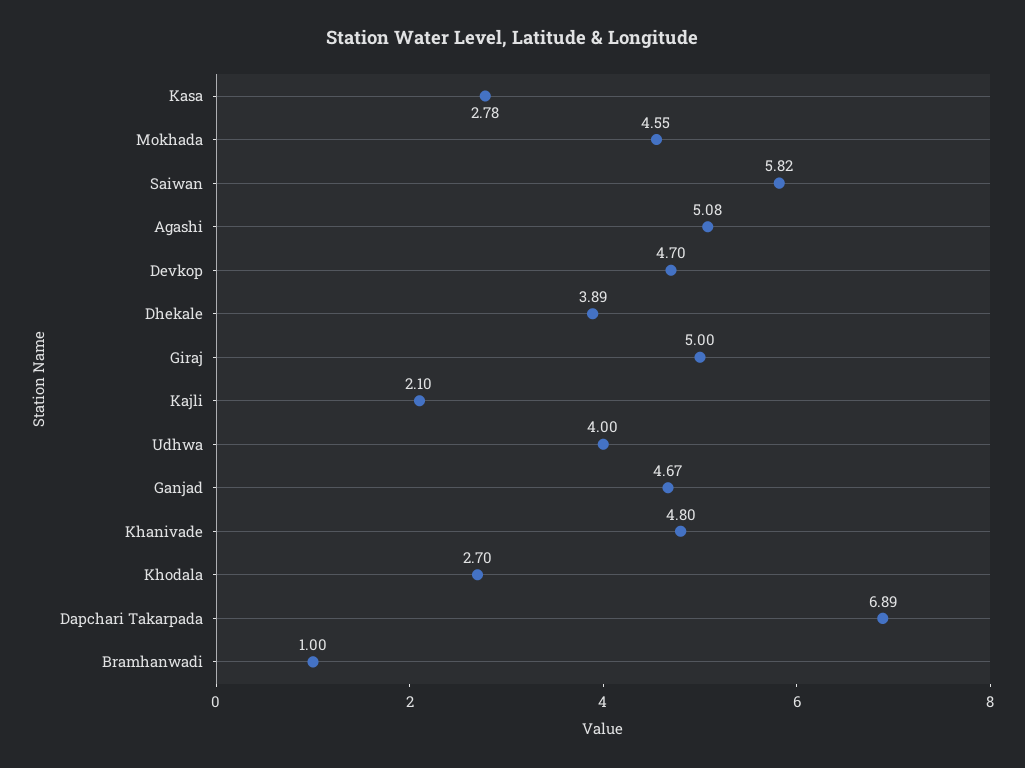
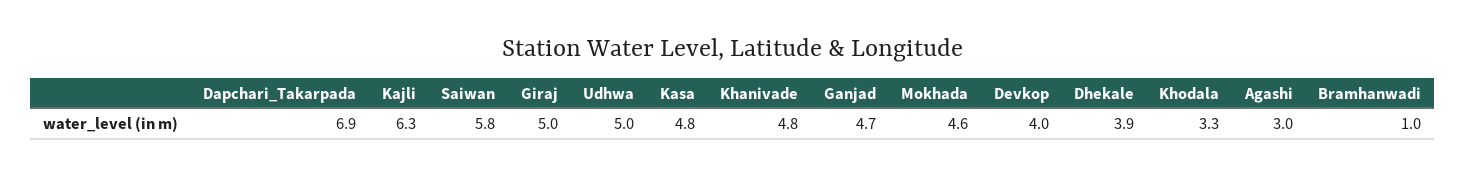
  {
-   "Kasa": 2.78,
+   "Kasa": 4.8,
    "Mokhada": 4.55,
    "Saiwan": 5.82,
-   "Agashi": 5.08,
+   "Agashi": 3,
-   "Devkop": 4.7,
+   "Devkop": 4,
    "Dhekale": 3.89,
    "Giraj": 5,
-   "Kajli": 2.1,
+   "Kajli": 6.3,
-   "Udhwa": 4,
+   "Udhwa": 5,
    "Ganjad": 4.67,
    "Khanivade": 4.8,
-   "Khodala": 2.7,
+   "Khodala": 3.3,
    "Dapchari Takarpada": 6.89,
    "Bramhanwadi": 1
  }

